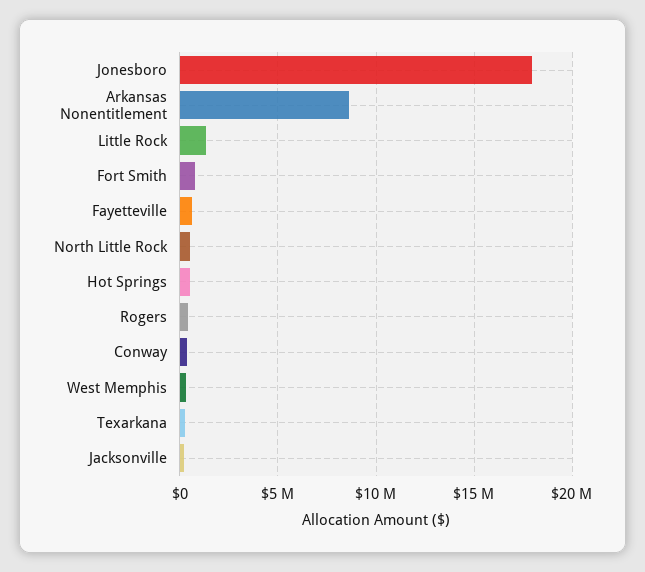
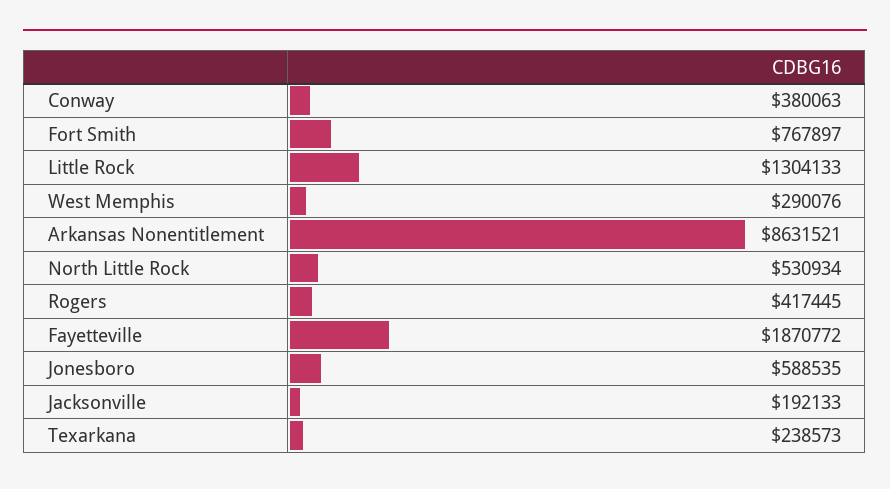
  {
-   "Jonesboro": 18000000,
+   "Jonesboro": 588535,
    "Arkansas Nonentitlement": 8631521,
    "Little Rock": 1304133,
    "Fort Smith": 767897,
-   "Fayetteville": 500000,
+   "Fayetteville": 1870772,
    "North Little Rock": 530934,
-   "Hot Springs": 500000,
    "Rogers": 417445,
    "Conway": 380063,
    "West Memphis": 290076,
    "Texarkana": 238573,
    "Jacksonville": 192133
  }

